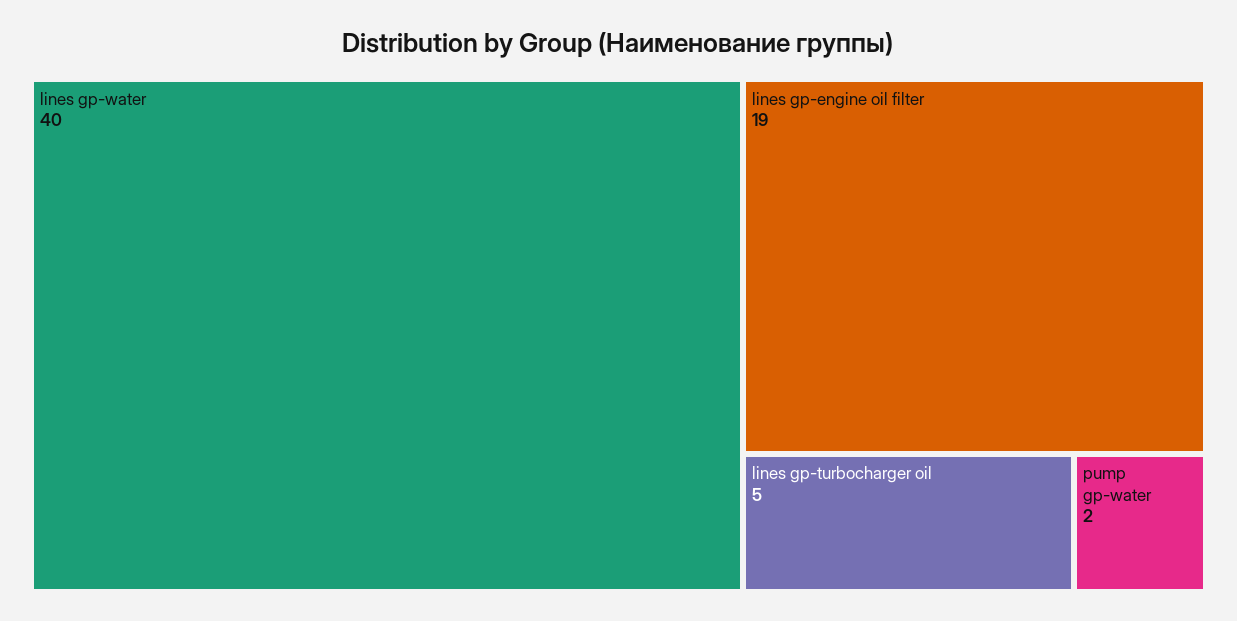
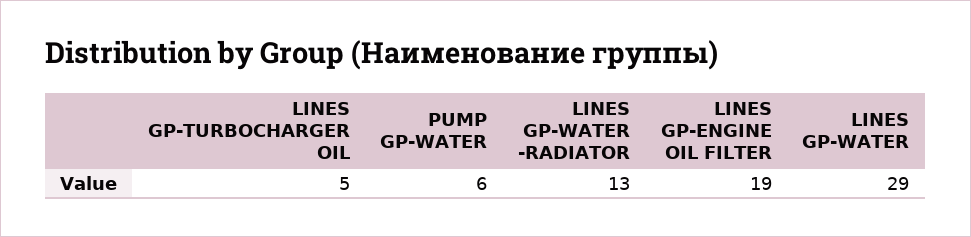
  {
-   "lines gp-water": 40,
+   "lines gp-water": 29,
    "lines gp-engine oil filter": 19,
    "lines gp-turbocharger oil": 5,
-   "pump gp-water": 2
+   "pump gp-water": 6,
+   "LINES GP-WATER -RADIATOR": 13
  }

